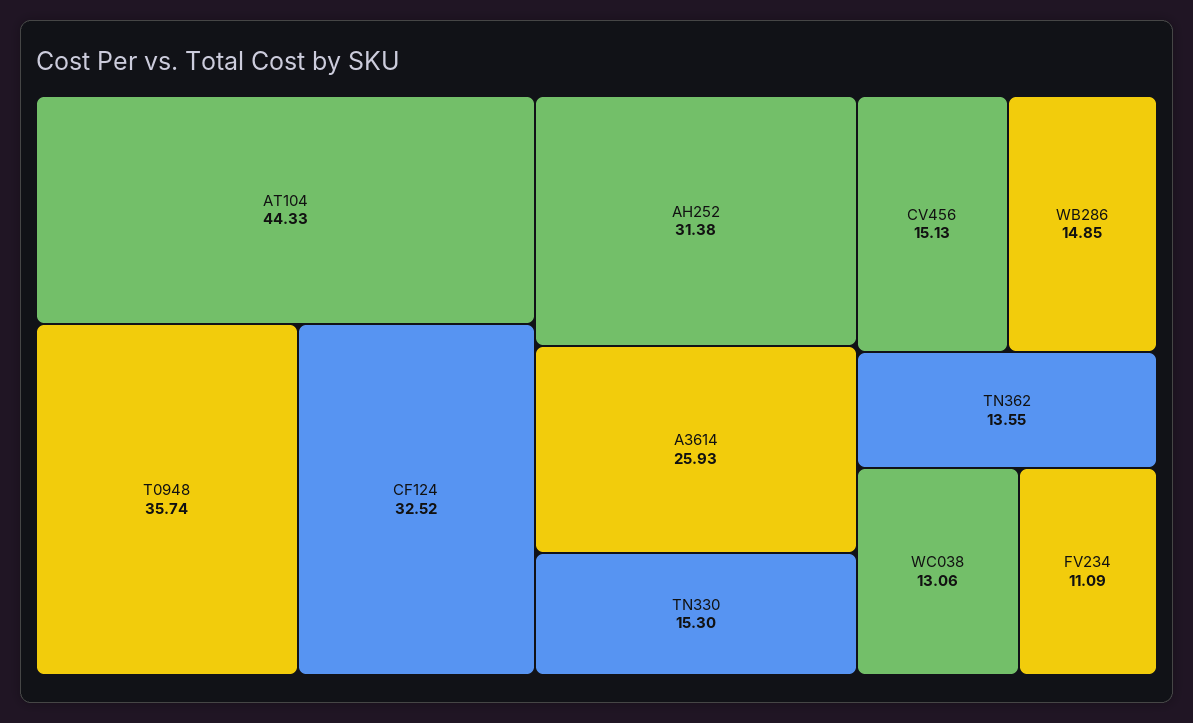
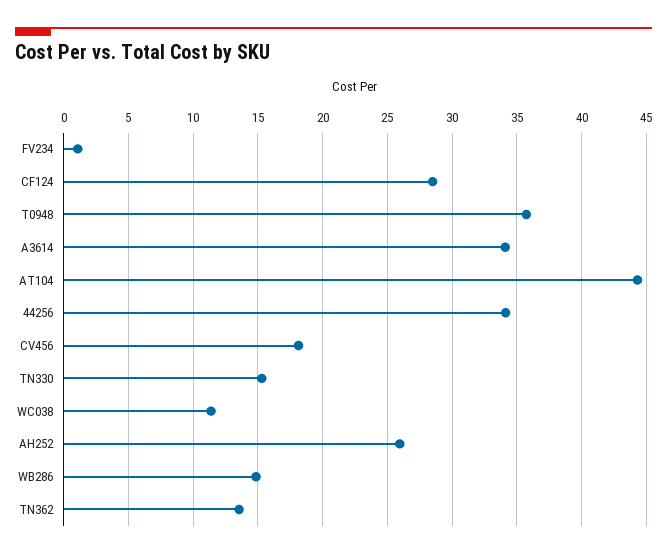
  {
    "AT104": 44.33,
    "T0948": 35.74,
-   "CF124": 32.52,
+   "CF124": 28.5,
-   "AH252": 31.38,
+   "AH252": 26,
-   "A3614": 25.93,
+   "A3614": 34,
    "TN330": 15.3,
-   "CV456": 15.13,
+   "CV456": 18,
    "WB286": 14.85,
    "TN362": 13.55,
-   "WC038": 13.06,
+   "WC038": 11.5,
-   "FV234": 11.09
+   "FV234": 1,
+   "44256": 34
  }

